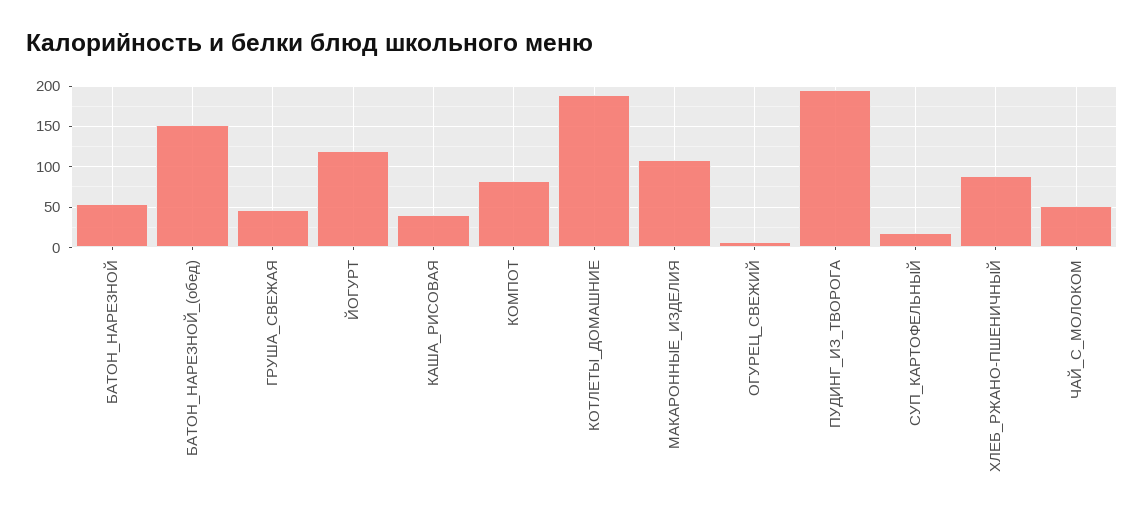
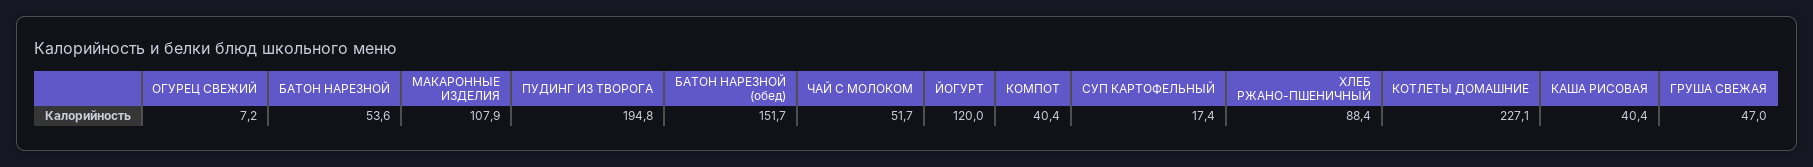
  {
    "БАТОН_НАРЕЗНОЙ": 53.6,
    "БАТОН_НАРЕЗНОЙ_(обед)": 151.7,
    "ГРУША_СВЕЖАЯ": 47,
    "ЙОГУРТ": 120,
    "КАША_РИСОВАЯ": 40.4,
-   "КОМПОТ": 80,
+   "КОМПОТ": 40.4,
-   "КОТЛЕТЫ_ДОМАШНИЕ": 190,
+   "КОТЛЕТЫ_ДОМАШНИЕ": 227.1,
    "МАКАРОННЫЕ_ИЗДЕЛИЯ": 107.9,
    "ОГУРЕЦ_СВЕЖИЙ": 7.2,
    "ПУДИНГ_ИЗ_ТВОРОГА": 194.8,
    "СУП_КАРТОФЕЛЬНЫЙ": 17.4,
    "ХЛЕБ_РЖАНО-ПШЕНИЧНЫЙ": 88.4,
    "ЧАЙ_С_МОЛОКОМ": 51.7
  }

